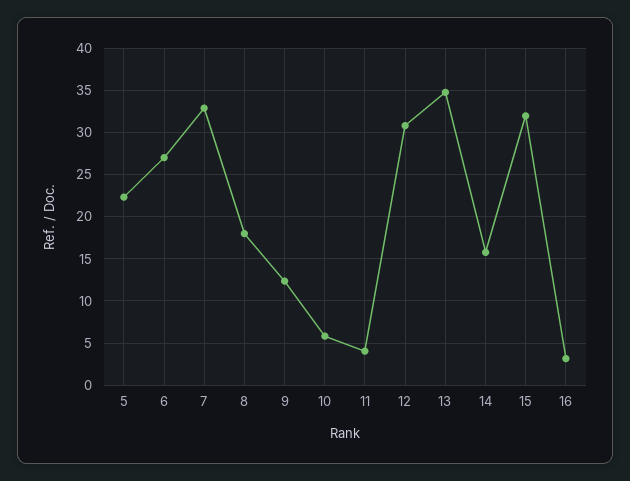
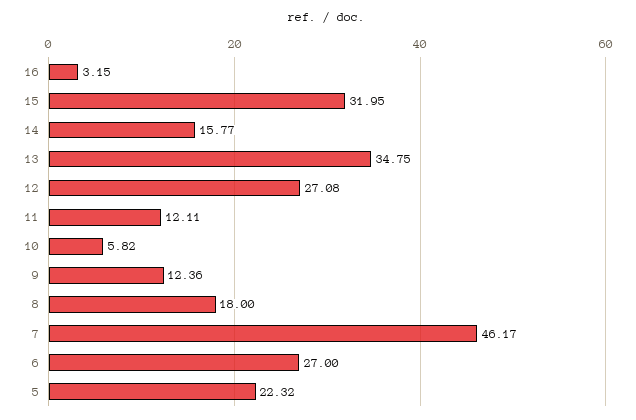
  {
    "5": 22.32,
    "6": 27,
-   "7": 33,
+   "7": 46.17,
    "8": 18,
    "9": 12.36,
    "10": 5.82,
-   "11": 4,
+   "11": 12.11,
-   "12": 31,
+   "12": 27.08,
    "13": 34.75,
    "14": 15.77,
    "15": 31.95,
    "16": 3.15
  }

